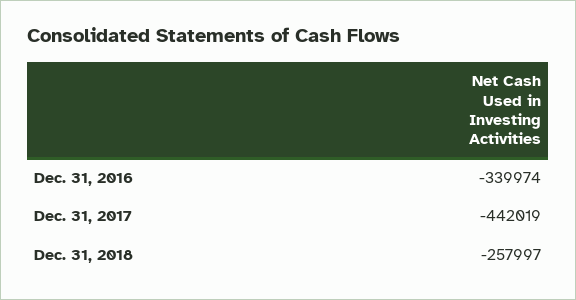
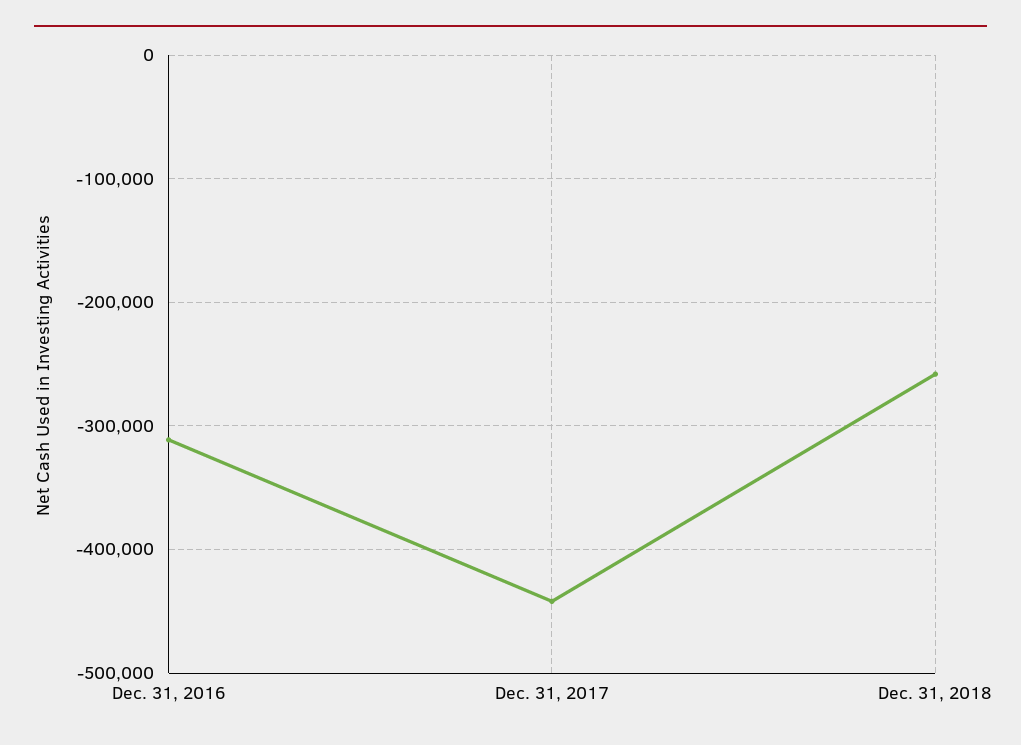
  {
-   "Dec. 31, 2016": -339974,
+   "Dec. 31, 2016": -310000,
    "Dec. 31, 2017": -442019,
    "Dec. 31, 2018": -257997
  }

